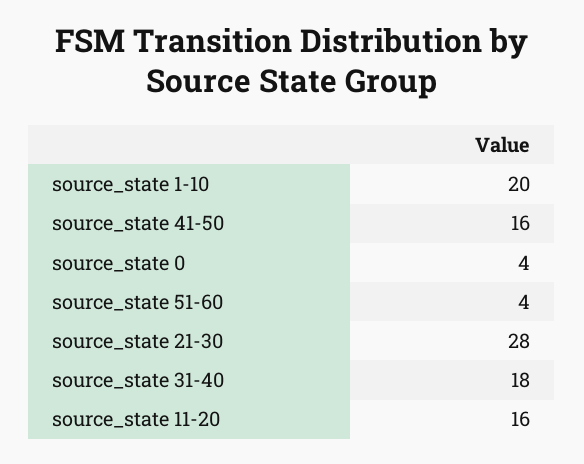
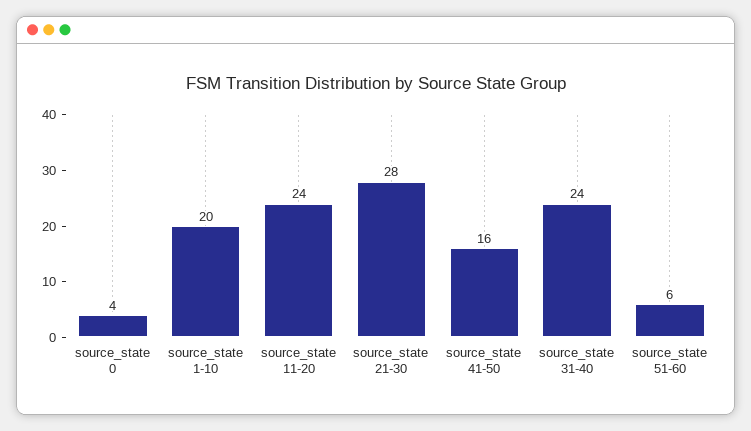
  {
    "source_state 1-10": 20,
    "source_state 41-50": 16,
    "source_state 0": 4,
-   "source_state 51-60": 4,
+   "source_state 51-60": 6,
    "source_state 21-30": 28,
-   "source_state 31-40": 18,
+   "source_state 31-40": 24,
-   "source_state 11-20": 16
+   "source_state 11-20": 24
  }

